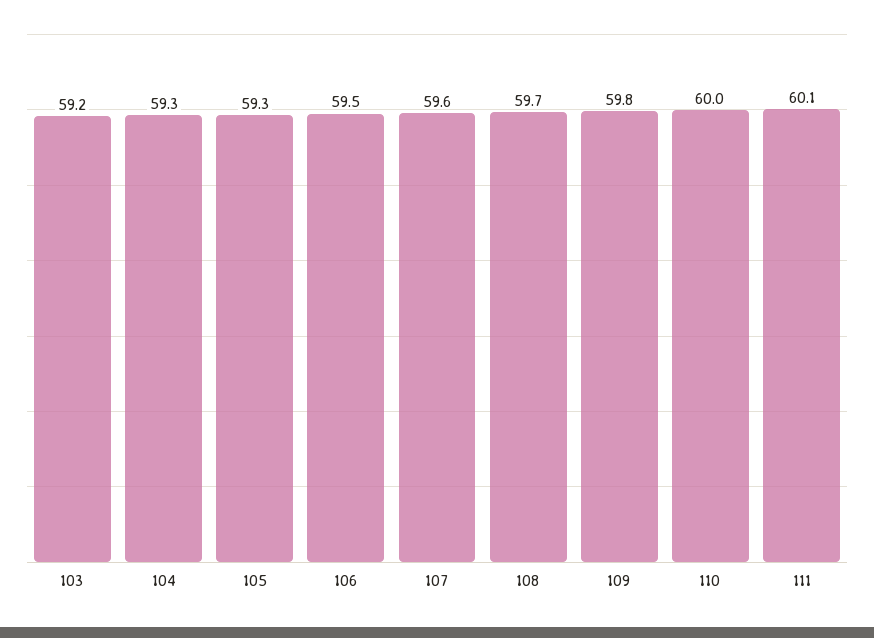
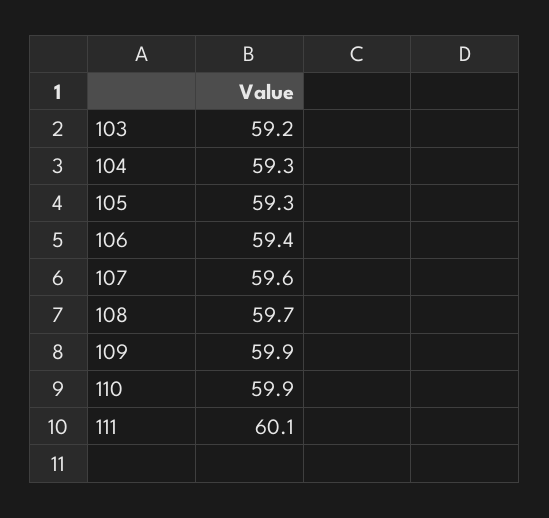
  {
    "103": 59.2,
    "104": 59.3,
    "105": 59.3,
-   "106": 59.5,
+   "106": 59.4,
    "107": 59.6,
    "108": 59.7,
-   "109": 59.8,
+   "109": 59.9,
-   "110": 60,
+   "110": 59.9,
    "111": 60.1
  }

